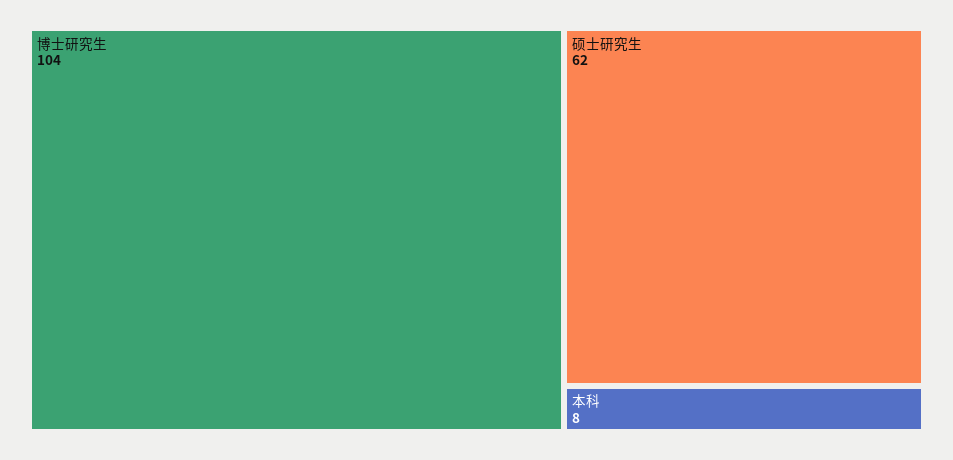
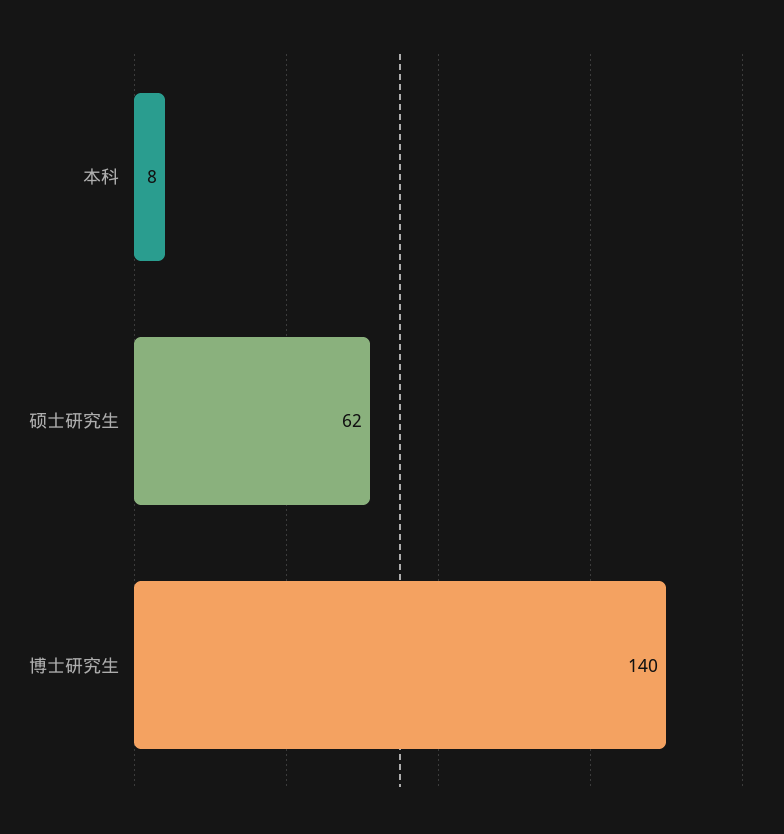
  {
-   "博士研究生": 104,
+   "博士研究生": 140,
    "硕士研究生": 62,
    "本科": 8
  }

